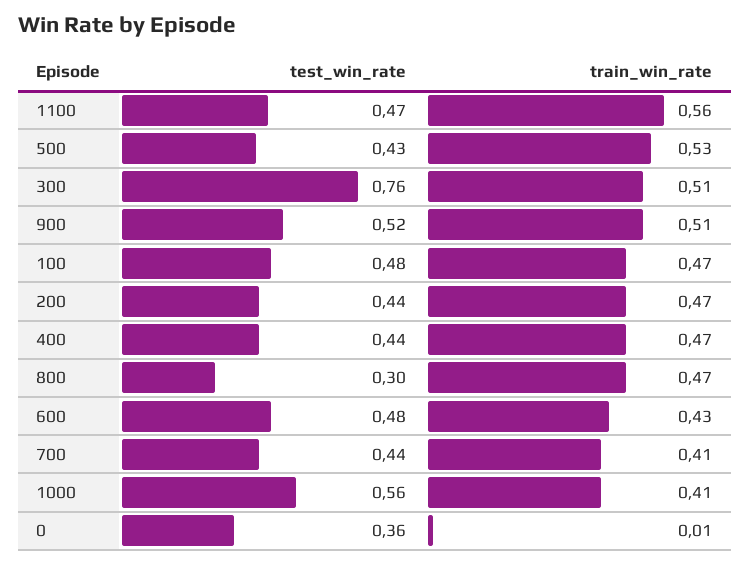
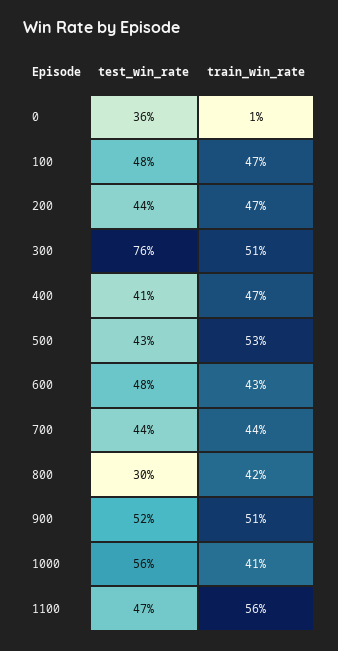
  {
    "test_win_rate": {
      "1100": 0.47,
      "500": 0.43,
      "300": 0.76,
      "900": 0.52,
      "100": 0.48,
      "200": 0.44,
-     "400": 0.44,
+     "400": 0.41,
      "800": 0.3,
      "600": 0.48,
      "700": 0.44,
      "1000": 0.56,
      "0": 0.36
    },
    "train_win_rate": {
      "1100": 0.56,
      "500": 0.53,
      "300": 0.51,
      "900": 0.51,
      "100": 0.47,
      "200": 0.47,
      "400": 0.47,
-     "800": 0.47,
+     "800": 0.42,
      "600": 0.43,
-     "700": 0.41,
+     "700": 0.44,
      "1000": 0.41,
      "0": 0.01
    }
  }

